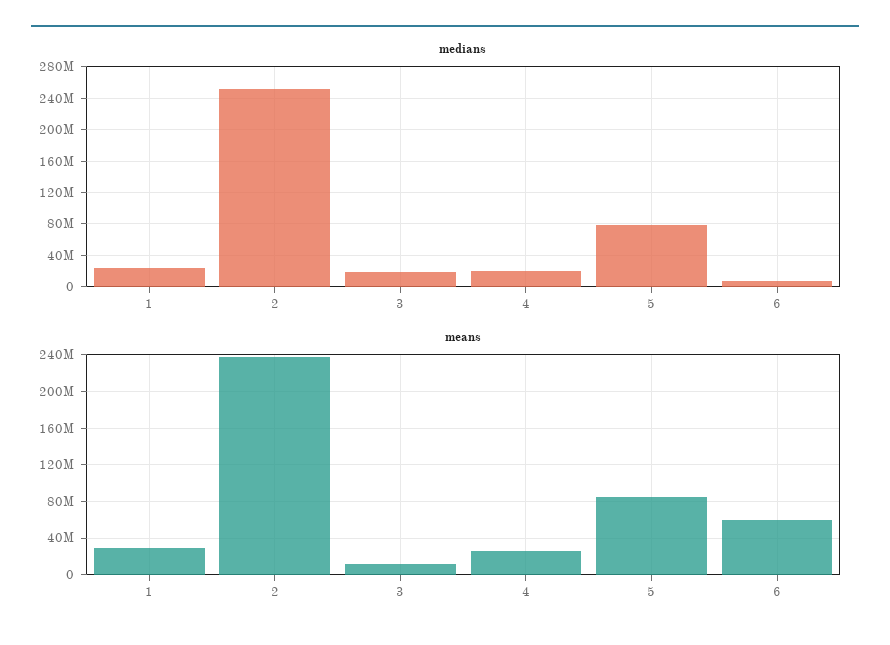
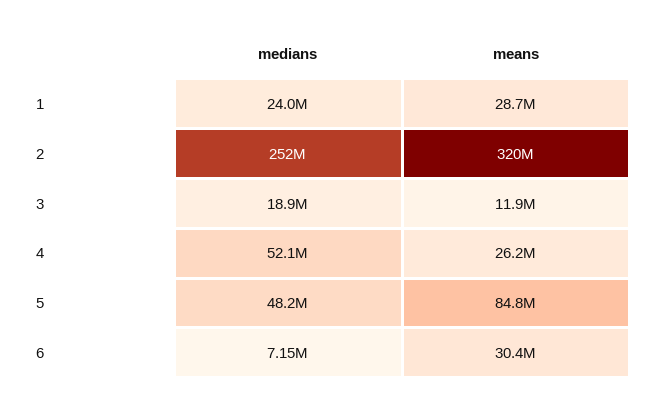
  {
    "medians": {
      "1": 24000000,
      "2": 252000000,
      "3": 18900000,
-     "4": 20000000,
+     "4": 52100000,
-     "5": 80000000,
+     "5": 48200000,
      "6": 7150000
    },
    "means": {
      "1": 28700000,
-     "2": 240000000,
+     "2": 320000000,
      "3": 11900000,
      "4": 26200000,
      "5": 84800000,
-     "6": 60000000
+     "6": 30400000
    }
  }

